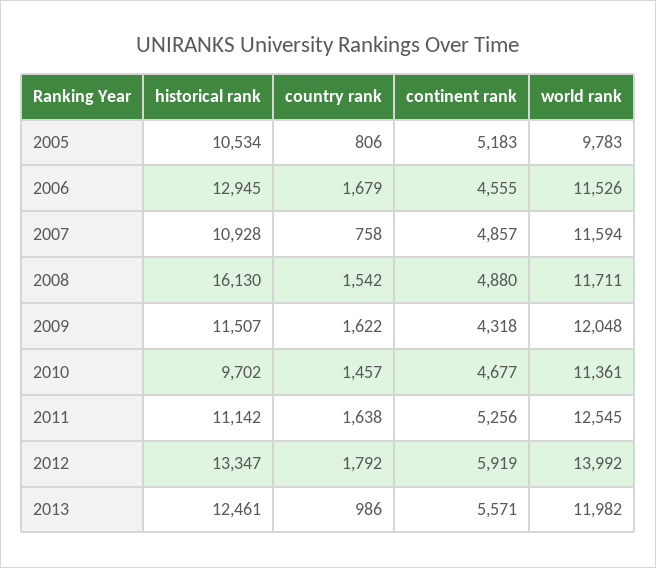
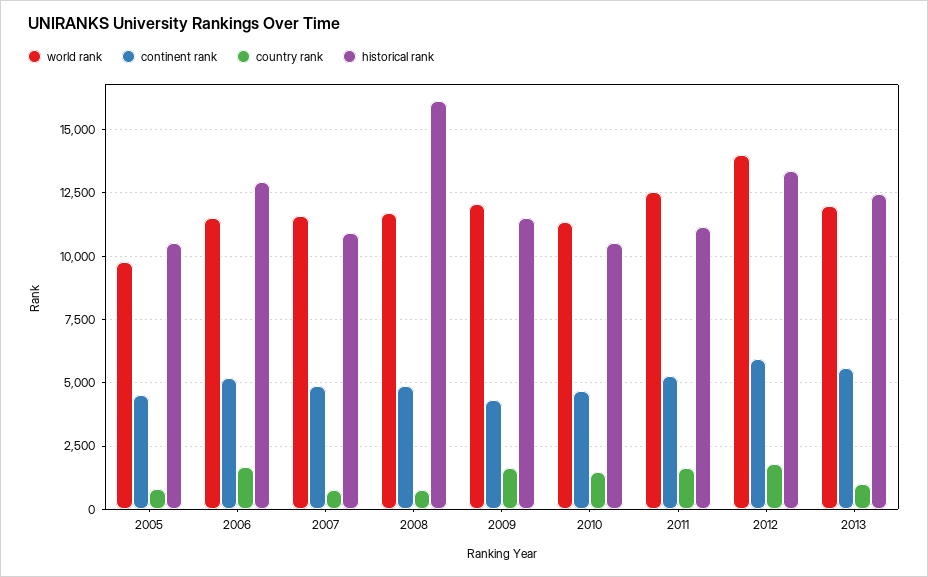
  {
    "historical rank": {
      "2005": 10534,
      "2006": 12945,
      "2007": 10928,
      "2008": 16130,
      "2009": 11507,
-     "2010": 9702,
+     "2010": 10500,
      "2011": 11142,
      "2012": 13347,
      "2013": 12461
    },
    "country rank": {
      "2005": 806,
      "2006": 1679,
      "2007": 758,
-     "2008": 1542,
+     "2008": 750,
      "2009": 1622,
      "2010": 1457,
      "2011": 1638,
      "2012": 1792,
      "2013": 986
    },
    "continent rank": {
-     "2005": 5183,
+     "2005": 4500,
-     "2006": 4555,
+     "2006": 5250,
      "2007": 4857,
      "2008": 4880,
      "2009": 4318,
      "2010": 4677,
      "2011": 5256,
      "2012": 5919,
      "2013": 5571
    },
    "world rank": {
      "2005": 9783,
      "2006": 11526,
      "2007": 11594,
      "2008": 11711,
      "2009": 12048,
      "2010": 11361,
      "2011": 12545,
      "2012": 13992,
      "2013": 11982
    }
  }

